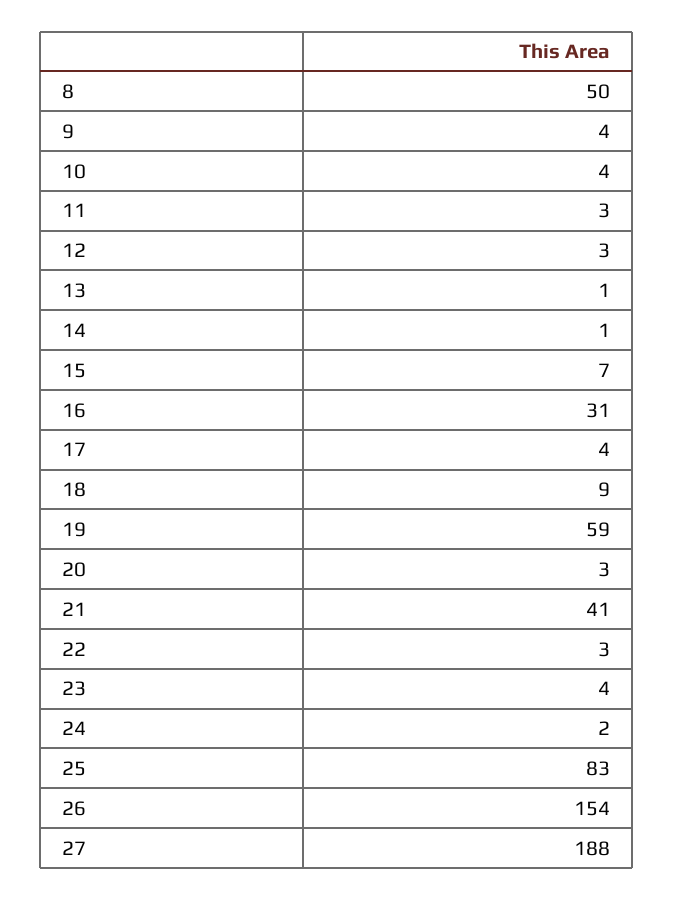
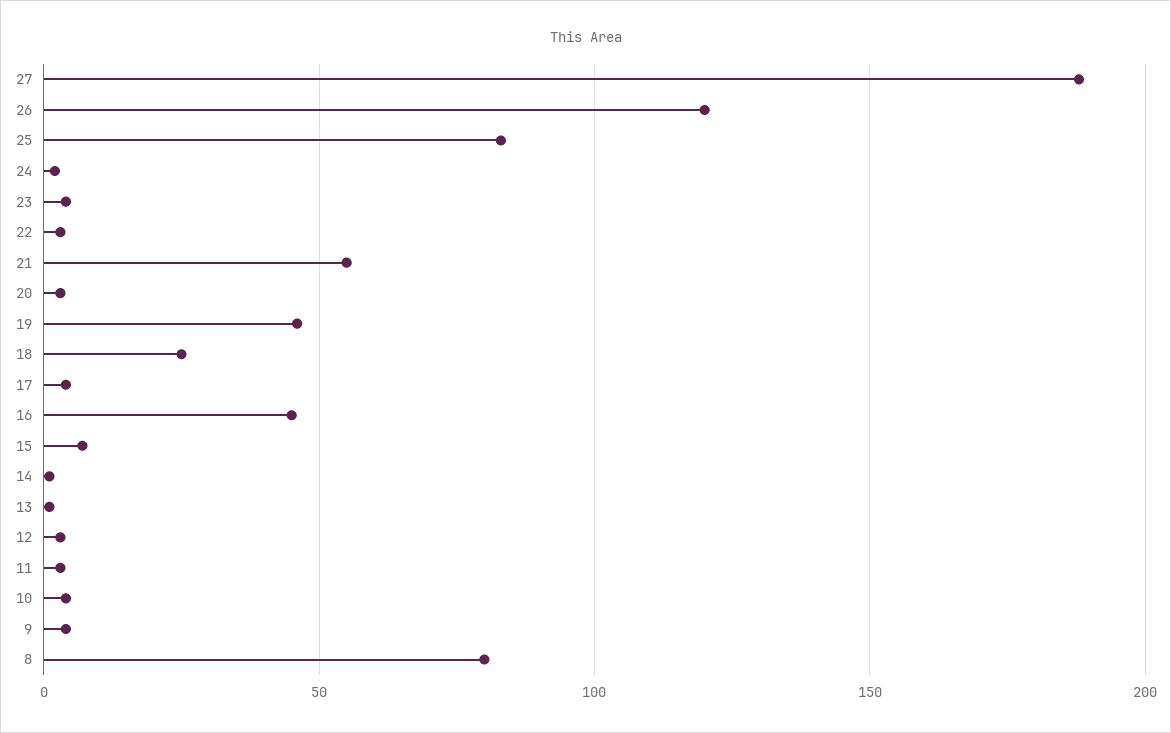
  {
-   "8": 50,
+   "8": 80,
    "9": 4,
    "10": 4,
    "11": 3,
    "12": 3,
    "13": 1,
    "14": 1,
    "15": 7,
-   "16": 31,
+   "16": 45,
    "17": 4,
-   "18": 9,
+   "18": 25,
-   "19": 59,
+   "19": 45,
    "20": 3,
-   "21": 41,
+   "21": 55,
    "22": 3,
    "23": 4,
    "24": 2,
    "25": 83,
-   "26": 154,
+   "26": 120,
    "27": 188
  }

